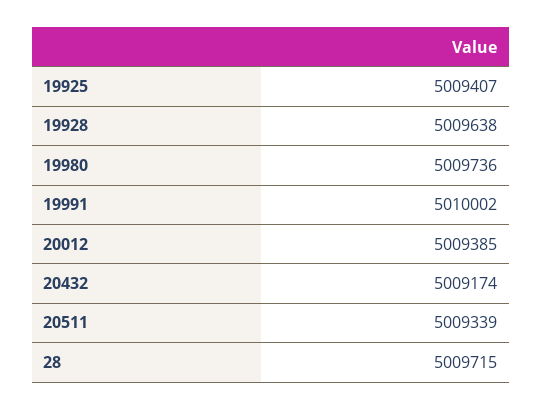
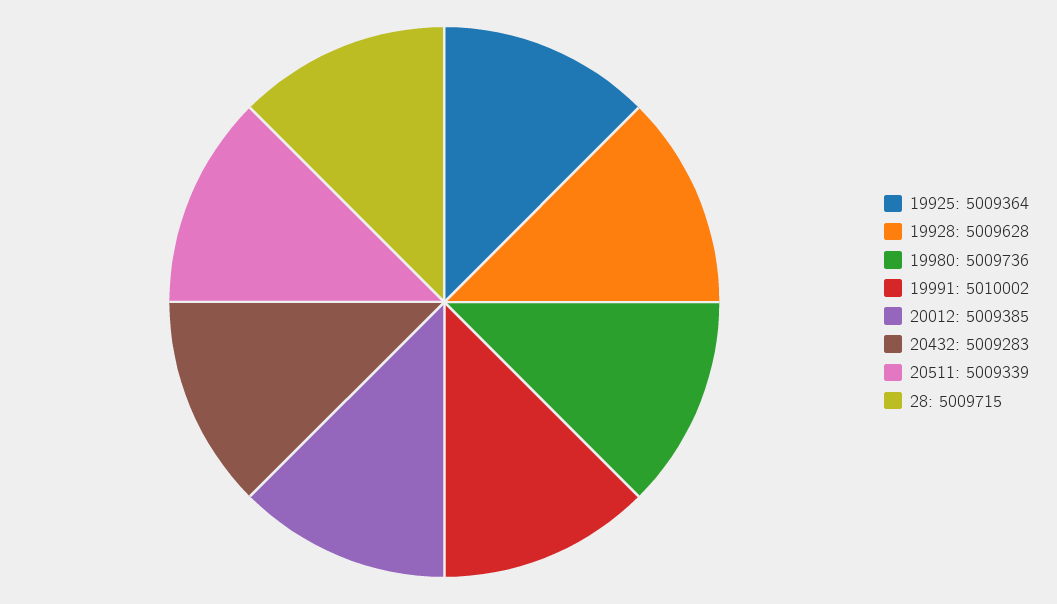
  {
-   "19925": 5009407,
+   "19925": 5009364,
-   "19928": 5009638,
+   "19928": 5009628,
    "19980": 5009736,
    "19991": 5010002,
    "20012": 5009385,
-   "20432": 5009174,
+   "20432": 5009283,
    "20511": 5009339,
    "28": 5009715
  }

